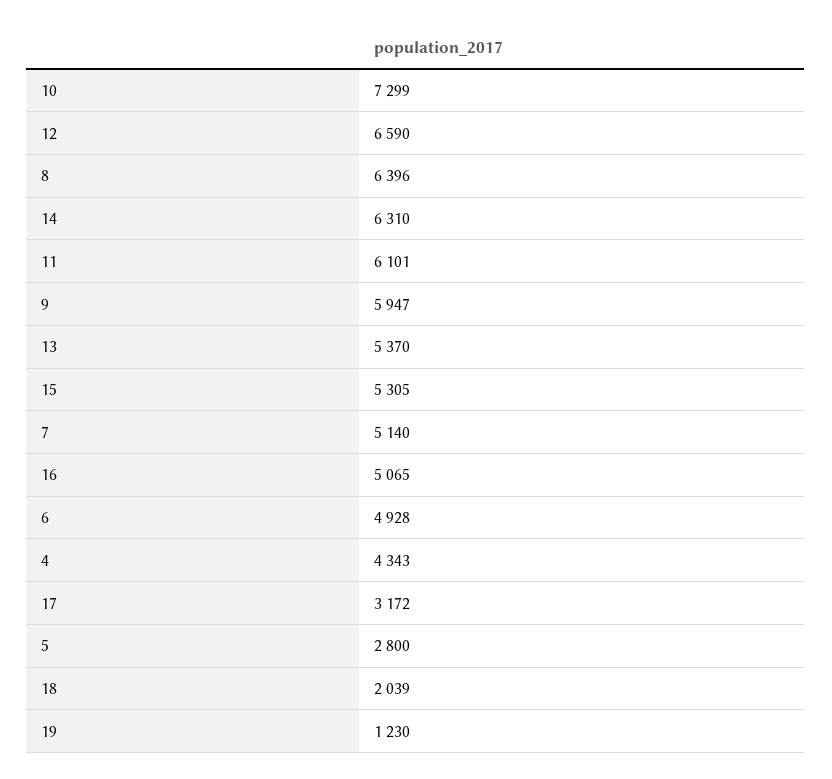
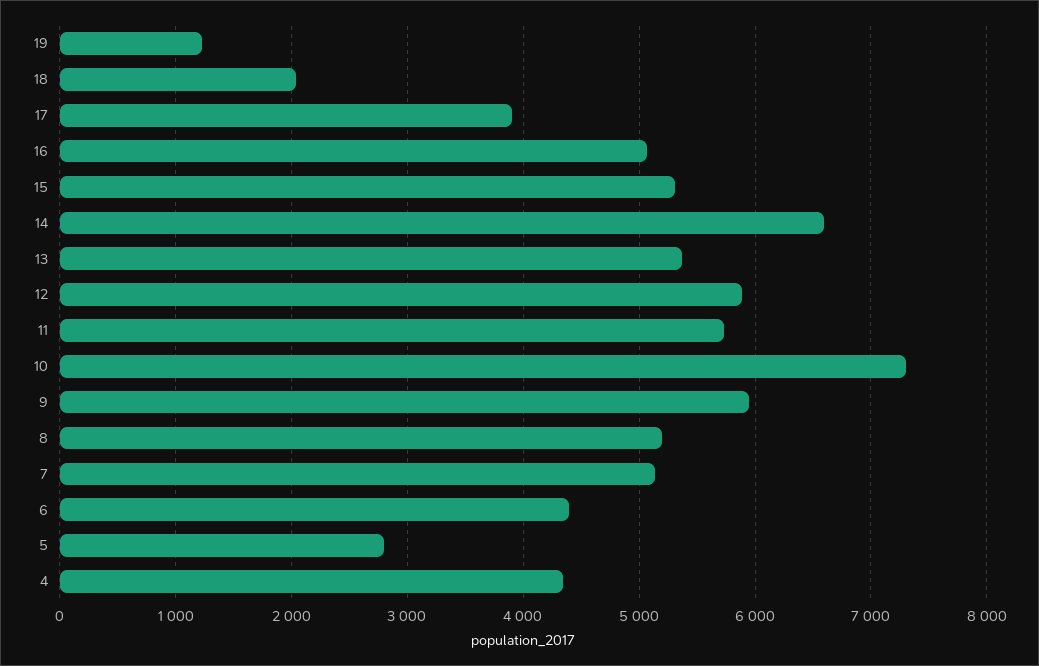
  {
    "10": 7299,
-   "12": 6590,
+   "12": 5900,
-   "8": 6396,
+   "8": 5200,
-   "14": 6310,
+   "14": 6600,
-   "11": 6101,
+   "11": 5700,
    "9": 5947,
    "13": 5370,
    "15": 5305,
    "7": 5140,
    "16": 5065,
-   "6": 4928,
+   "6": 4400,
    "4": 4343,
-   "17": 3172,
+   "17": 3900,
    "5": 2800,
    "18": 2039,
    "19": 1230
  }

